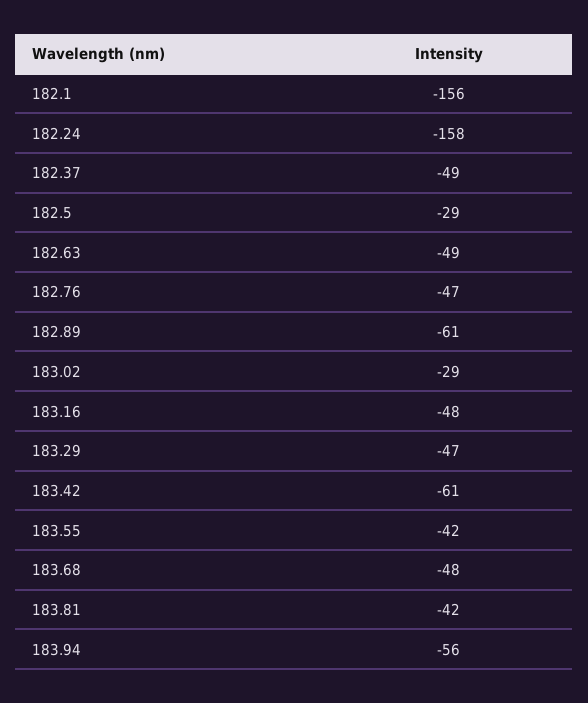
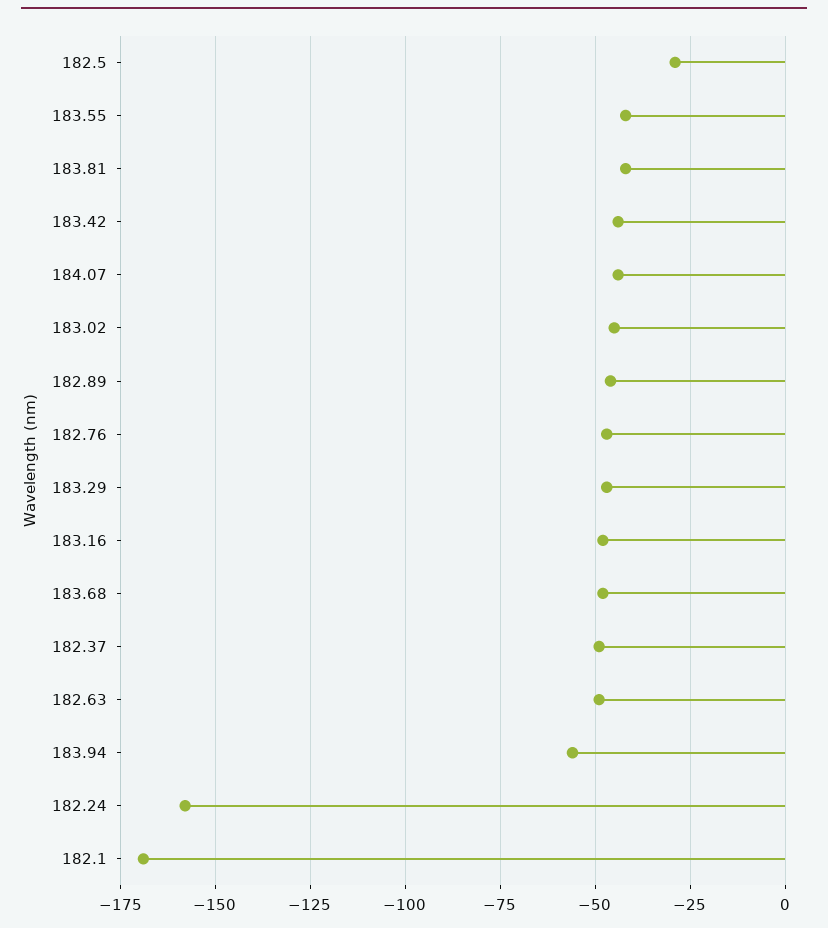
  {
-   "182.1": -156,
+   "182.1": -170,
    "182.24": -158,
    "182.37": -49,
    "182.5": -29,
    "182.63": -49,
    "182.76": -47,
-   "182.89": -61,
+   "182.89": -45,
-   "183.02": -29,
+   "183.02": -45,
    "183.16": -48,
    "183.29": -47,
-   "183.42": -61,
+   "183.42": -45,
    "183.55": -42,
    "183.68": -48,
    "183.81": -42,
-   "183.94": -56
+   "183.94": -56,
+   "184.07": -45
  }

